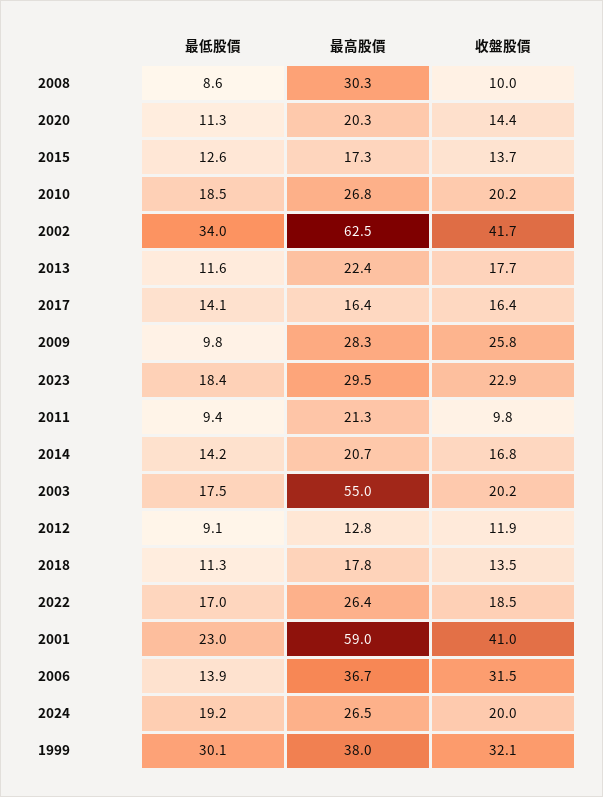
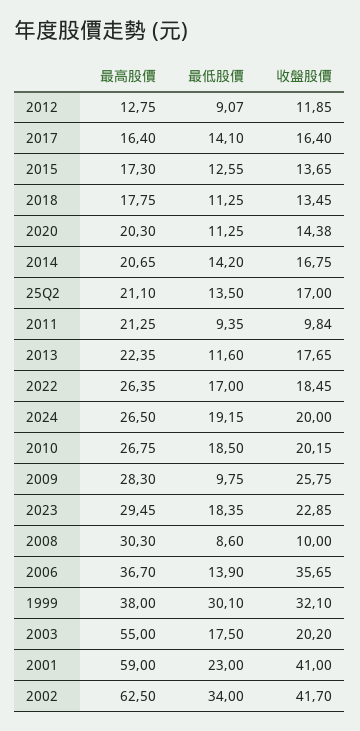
  {
    "最低股價": {
      "2008": 8.6,
      "2020": 11.25,
      "2015": 12.55,
      "2010": 18.5,
      "2002": 34,
      "2013": 11.6,
      "2017": 14.1,
      "2009": 9.75,
      "2023": 18.35,
      "2011": 9.35,
      "2014": 14.2,
      "2003": 17.5,
      "2012": 9.07,
      "2018": 11.25,
      "2022": 17,
      "2001": 23,
      "2006": 13.9,
      "2024": 19.15,
-     "1999": 30.1
+     "1999": 30.1,
+     "25Q2": 13.5
    },
    "最高股價": {
      "2008": 30.3,
      "2020": 20.3,
      "2015": 17.3,
      "2010": 26.75,
      "2002": 62.5,
      "2013": 22.35,
      "2017": 16.4,
      "2009": 28.3,
      "2023": 29.45,
      "2011": 21.25,
      "2014": 20.65,
      "2003": 55,
      "2012": 12.75,
      "2018": 17.75,
      "2022": 26.35,
      "2001": 59,
      "2006": 36.7,
      "2024": 26.5,
-     "1999": 38
+     "1999": 38,
+     "25Q2": 21.1
    },
    "收盤股價": {
      "2008": 10,
      "2020": 14.38,
      "2015": 13.65,
      "2010": 20.15,
      "2002": 41.7,
      "2013": 17.65,
      "2017": 16.4,
      "2009": 25.75,
      "2023": 22.85,
      "2011": 9.84,
      "2014": 16.75,
      "2003": 20.2,
      "2012": 11.85,
      "2018": 13.45,
      "2022": 18.45,
      "2001": 41,
-     "2006": 31.5,
+     "2006": 35.65,
      "2024": 20,
-     "1999": 32.1
+     "1999": 32.1,
+     "25Q2": 17
    }
  }

